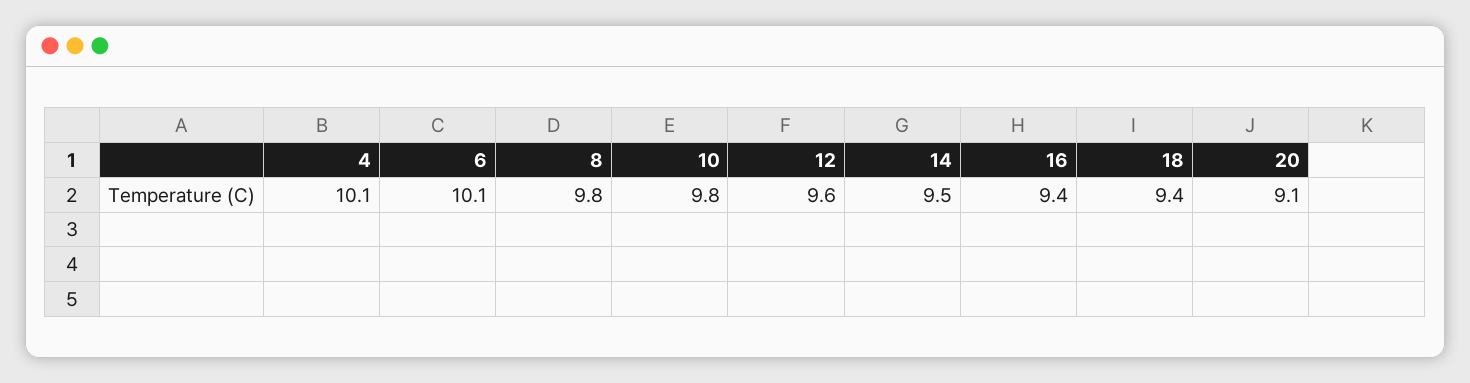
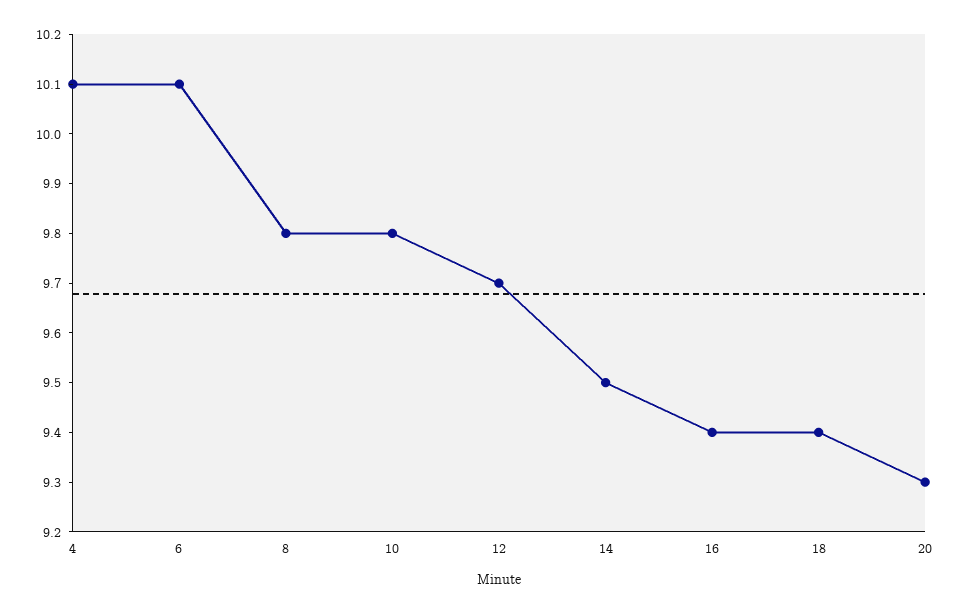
  {
    "4": 10.1,
    "6": 10.1,
    "8": 9.8,
    "10": 9.8,
-   "12": 9.6,
+   "12": 9.7,
    "14": 9.5,
    "16": 9.4,
    "18": 9.4,
-   "20": 9.1
+   "20": 9.3
  }

